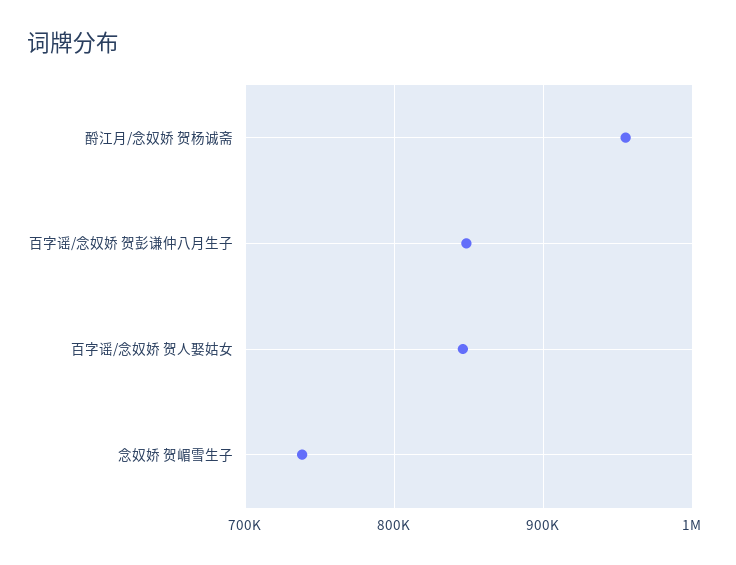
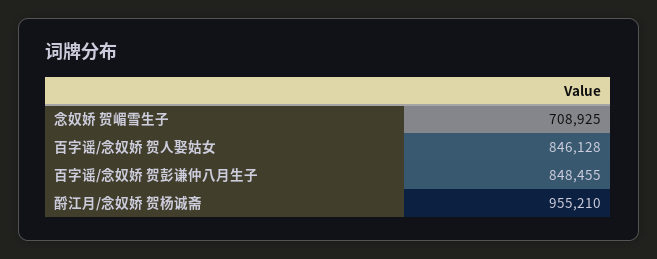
  {
    "酹江月/念奴娇 贺杨诚斋": 955210,
    "百字谣/念奴娇 贺彭谦仲八月生子": 848455,
    "百字谣/念奴娇 贺人娶姑女": 846128,
-   "念奴娇 贺嵋雪生子": 740000
+   "念奴娇 贺嵋雪生子": 708925
  }

